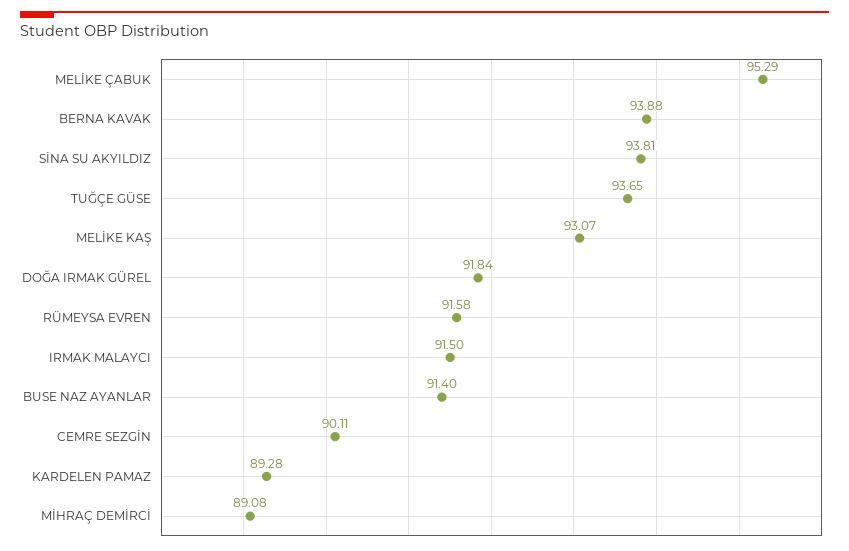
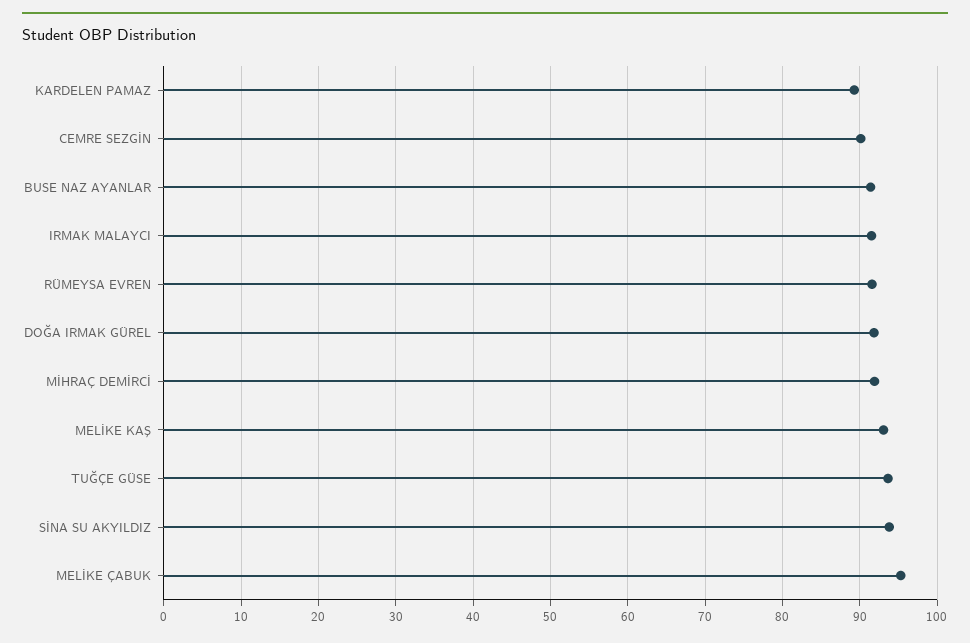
  {
    "MELİKE ÇABUK": 95.29,
-   "BERNA KAVAK": 93.88,
    "SİNA SU AKYILDIZ": 93.81,
    "TUĞÇE GÜSE": 93.65,
    "MELİKE KAŞ": 93.07,
    "DOĞA IRMAK GÜREL": 91.84,
    "RÜMEYSA EVREN": 91.58,
    "IRMAK MALAYCI": 91.5,
    "BUSE NAZ AYANLAR": 91.4,
    "CEMRE SEZGİN": 90.11,
    "KARDELEN PAMAZ": 89.28,
-   "MİHRAÇ DEMİRCİ": 89.08
+   "MİHRAÇ DEMİRCİ": 92
  }

